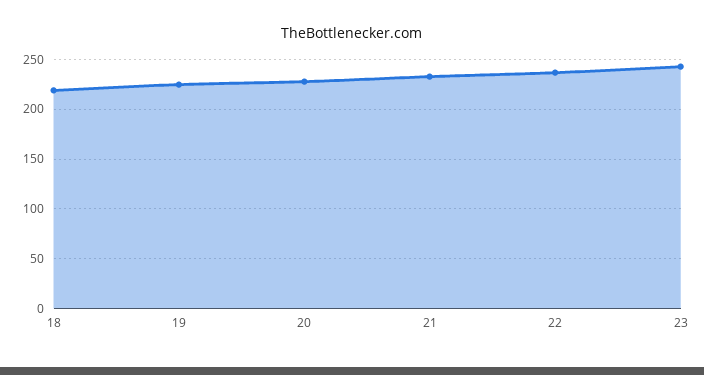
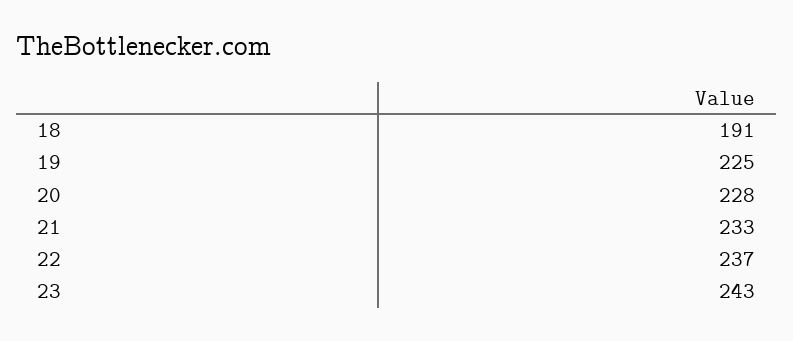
  {
-   "18": 220,
+   "18": 191,
    "19": 225,
    "20": 228,
    "21": 233,
    "22": 237,
    "23": 243
  }

